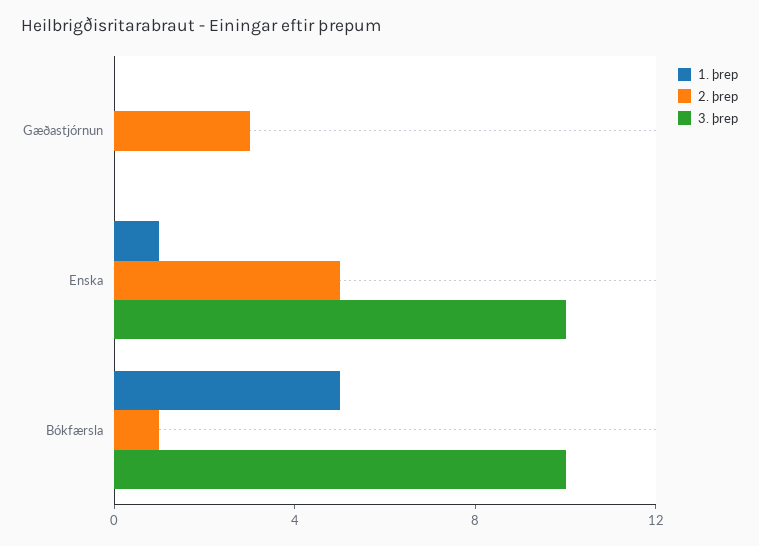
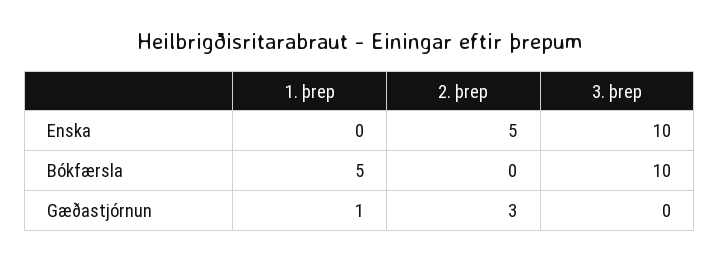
  {
    "1. þrep": {
-     "Gæðastjórnun": 0,
+     "Gæðastjórnun": 1,
-     "Enska": 1,
+     "Enska": 0,
      "Bókfærsla": 5
    },
    "2. þrep": {
      "Gæðastjórnun": 3,
      "Enska": 5,
-     "Bókfærsla": 1
+     "Bókfærsla": 0
    },
    "3. þrep": {
      "Gæðastjórnun": 0,
      "Enska": 10,
      "Bókfærsla": 10
    }
  }

